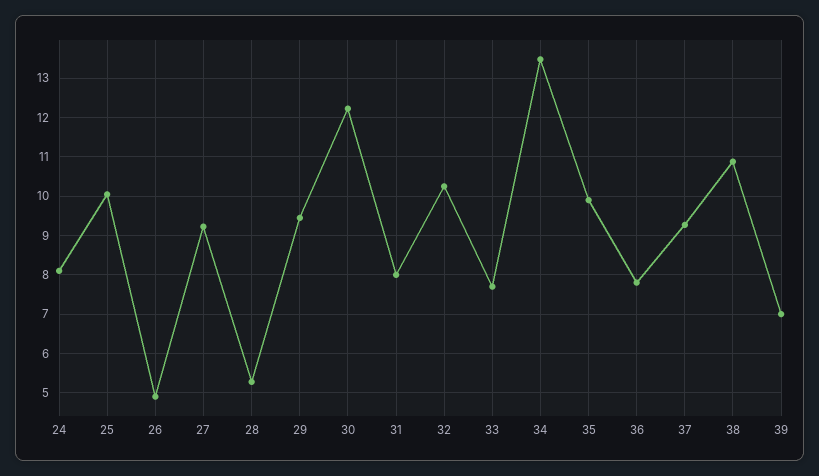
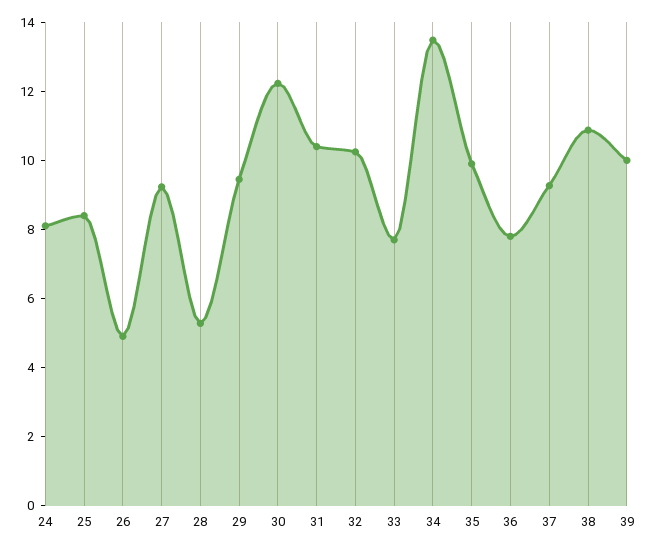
  {
    "24": 8.2,
-   "25": 10,
+   "25": 8.5,
    "26": 5,
    "27": 9.2,
    "28": 5.2,
    "29": 9.4,
    "30": 12.2,
-   "31": 8,
+   "31": 10.5,
    "32": 10.2,
    "33": 7.8,
    "34": 13.4,
    "35": 10,
    "36": 7.8,
    "37": 9.2,
    "38": 10.8,
-   "39": 7
+   "39": 10
  }

